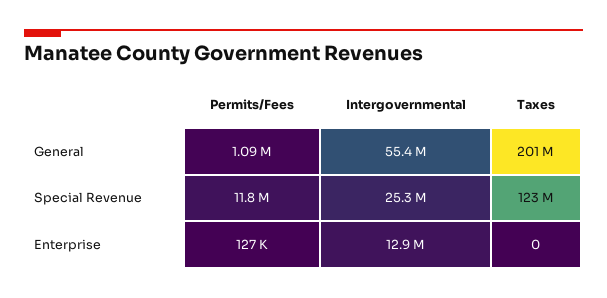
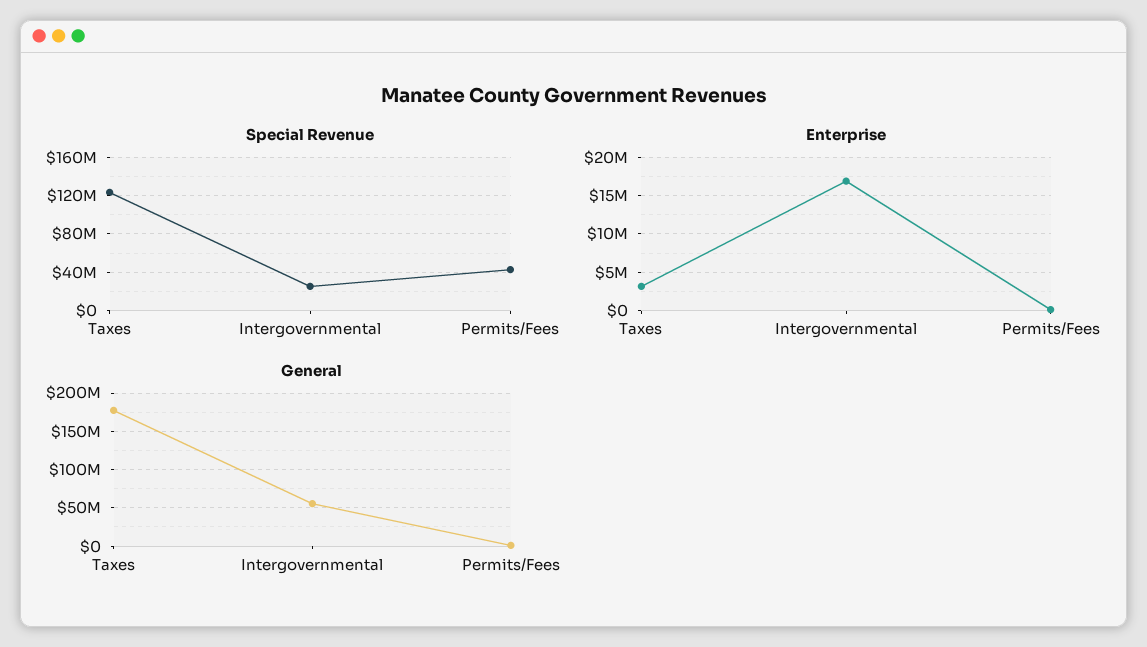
  {
    "General": {
      "Permits/Fees": 1090000,
      "Intergovernmental": 55400000,
-     "Taxes": 201000000
+     "Taxes": 180000000
    },
    "Special Revenue": {
-     "Permits/Fees": 11800000,
+     "Permits/Fees": 40000000,
      "Intergovernmental": 25300000,
      "Taxes": 123000000
    },
    "Enterprise": {
      "Permits/Fees": 127000,
-     "Intergovernmental": 12900000,
+     "Intergovernmental": 17000000,
-     "Taxes": 0
+     "Taxes": 3000000
    }
  }

